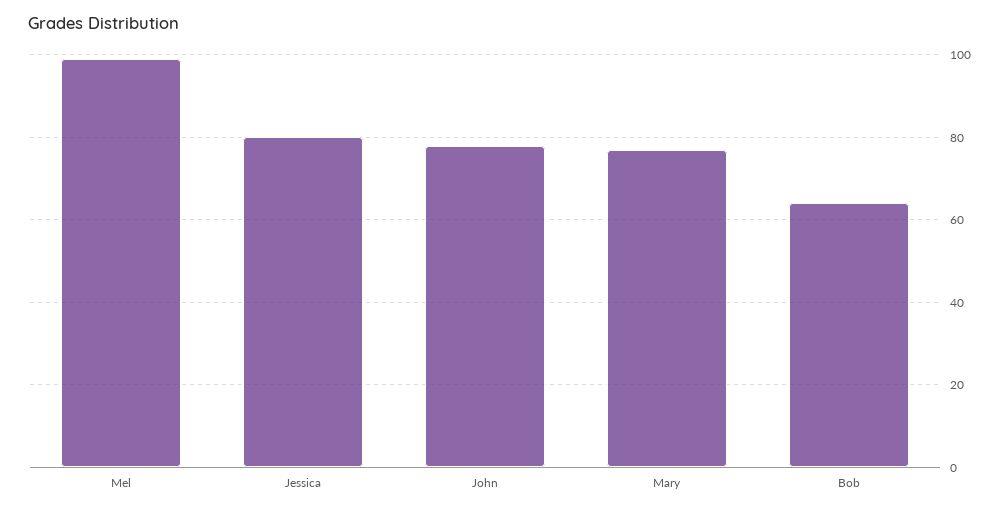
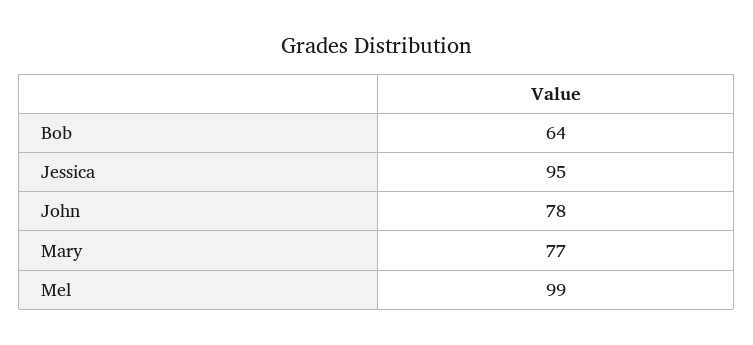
  {
    "Mel": 99,
-   "Jessica": 80,
+   "Jessica": 95,
    "John": 78,
    "Mary": 77,
    "Bob": 64
  }

